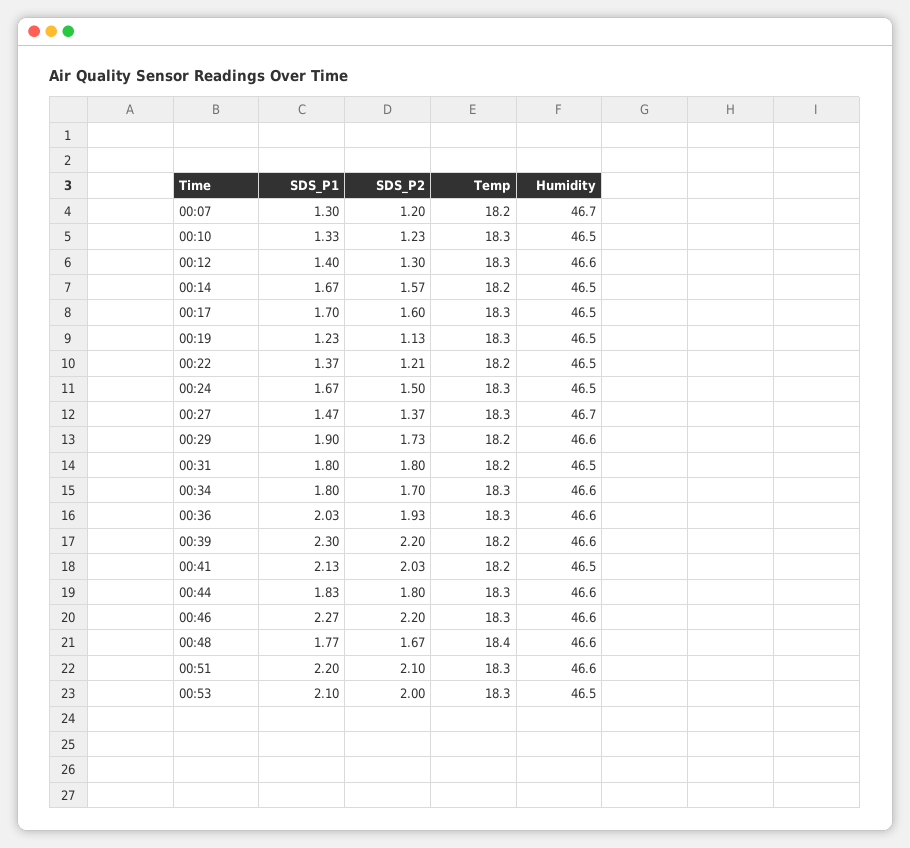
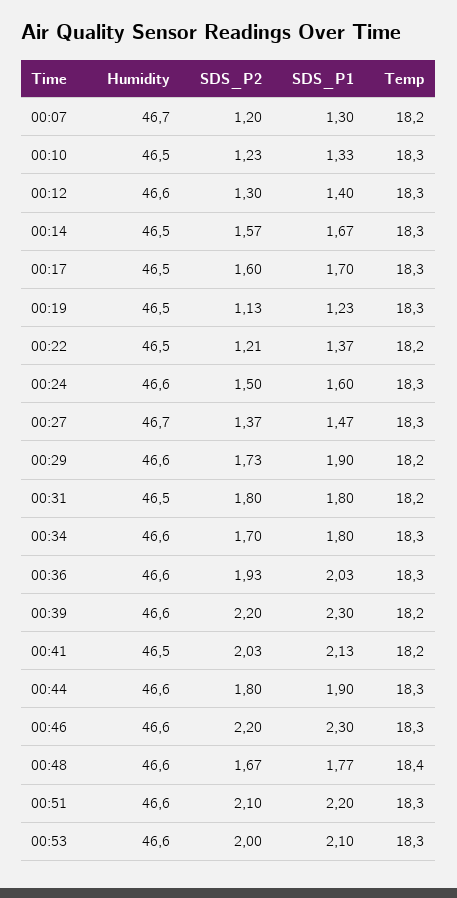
  {
    "SDS_P1": {
      "00:07": 1.3,
      "00:10": 1.33,
      "00:12": 1.4,
      "00:14": 1.67,
      "00:17": 1.7,
      "00:19": 1.23,
      "00:22": 1.37,
-     "00:24": 1.67,
+     "00:24": 1.6,
      "00:27": 1.47,
      "00:29": 1.9,
      "00:31": 1.8,
      "00:34": 1.8,
      "00:36": 2.03,
      "00:39": 2.3,
      "00:41": 2.13,
-     "00:44": 1.83,
+     "00:44": 1.9,
-     "00:46": 2.27,
+     "00:46": 2.3,
      "00:48": 1.77,
      "00:51": 2.2,
      "00:53": 2.1
    },
    "SDS_P2": {
      "00:07": 1.2,
      "00:10": 1.23,
      "00:12": 1.3,
      "00:14": 1.57,
      "00:17": 1.6,
      "00:19": 1.13,
      "00:22": 1.21,
      "00:24": 1.5,
      "00:27": 1.37,
      "00:29": 1.73,
      "00:31": 1.8,
      "00:34": 1.7,
      "00:36": 1.93,
      "00:39": 2.2,
      "00:41": 2.03,
      "00:44": 1.8,
      "00:46": 2.2,
      "00:48": 1.67,
      "00:51": 2.1,
      "00:53": 2
    },
    "Temp": {
      "00:07": 18.2,
      "00:10": 18.3,
      "00:12": 18.3,
-     "00:14": 18.2,
+     "00:14": 18.3,
      "00:17": 18.3,
      "00:19": 18.3,
      "00:22": 18.2,
      "00:24": 18.3,
      "00:27": 18.3,
      "00:29": 18.2,
      "00:31": 18.2,
      "00:34": 18.3,
      "00:36": 18.3,
      "00:39": 18.2,
      "00:41": 18.2,
      "00:44": 18.3,
      "00:46": 18.3,
      "00:48": 18.4,
      "00:51": 18.3,
      "00:53": 18.3
    },
    "Humidity": {
      "00:07": 46.7,
      "00:10": 46.5,
      "00:12": 46.6,
      "00:14": 46.5,
      "00:17": 46.5,
      "00:19": 46.5,
      "00:22": 46.5,
-     "00:24": 46.5,
+     "00:24": 46.6,
      "00:27": 46.7,
      "00:29": 46.6,
      "00:31": 46.5,
      "00:34": 46.6,
      "00:36": 46.6,
      "00:39": 46.6,
      "00:41": 46.5,
      "00:44": 46.6,
      "00:46": 46.6,
      "00:48": 46.6,
      "00:51": 46.6,
-     "00:53": 46.5
+     "00:53": 46.6
    }
  }

